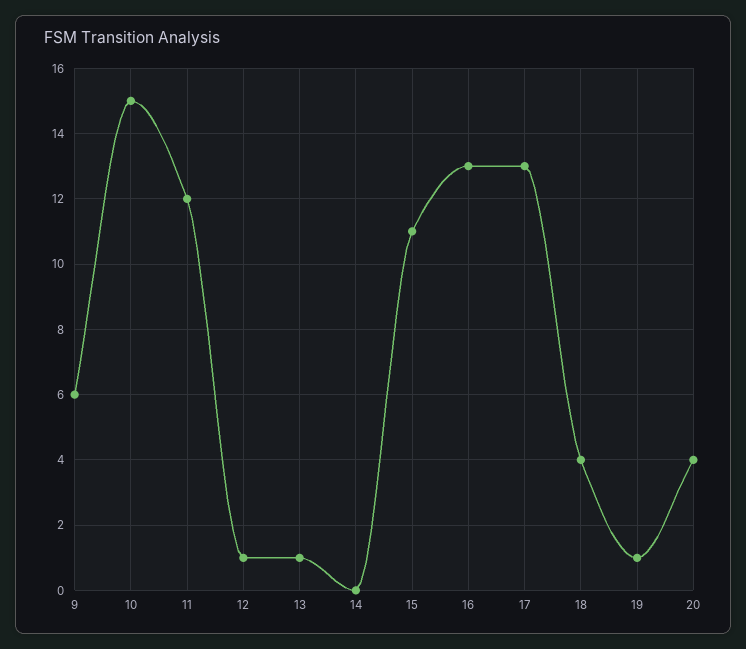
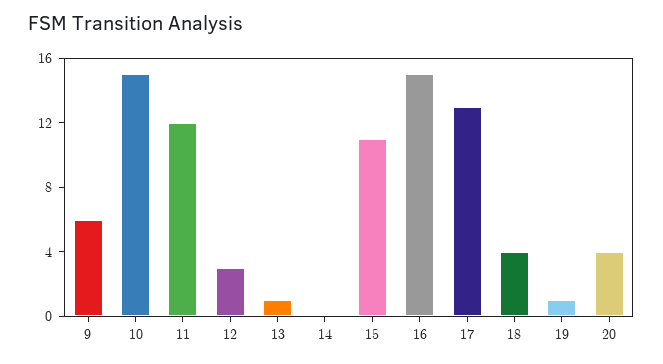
  {
    "9": 6,
    "10": 15,
    "11": 12,
-   "12": 1,
+   "12": 3,
    "13": 1,
    "14": 0,
    "15": 11,
-   "16": 13,
+   "16": 15,
    "17": 13,
    "18": 4,
    "19": 1,
    "20": 4
  }

